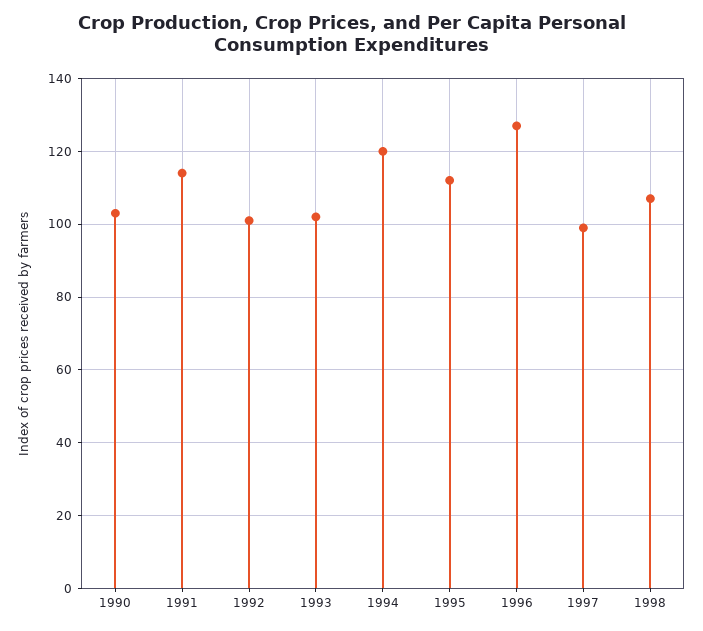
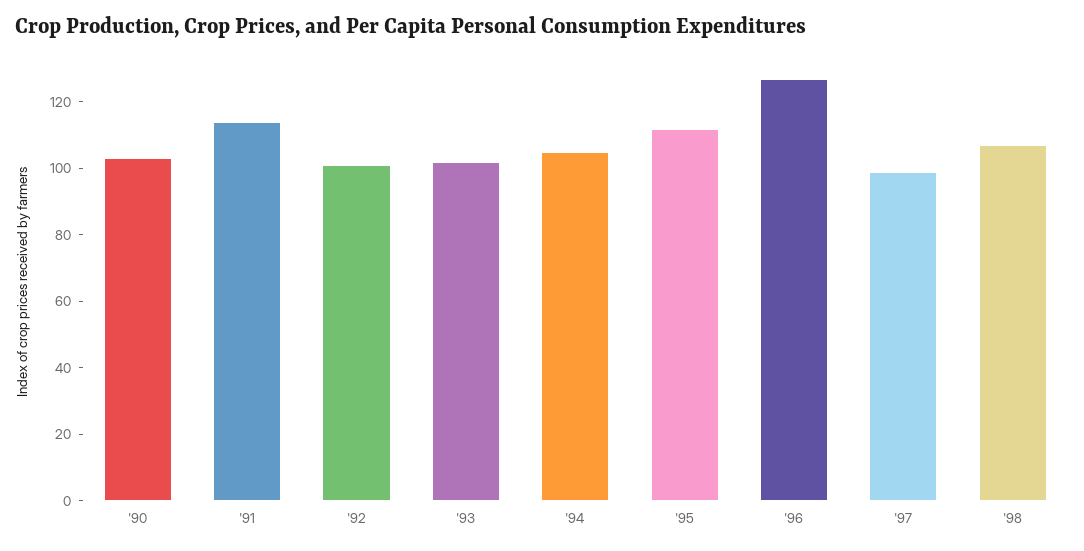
  {
    "1990": 105,
    "1991": 115,
    "1992": 100,
    "1993": 100,
-   "1994": 120,
+   "1994": 105,
    "1995": 110,
    "1996": 125,
    "1997": 100,
    "1998": 105
  }

